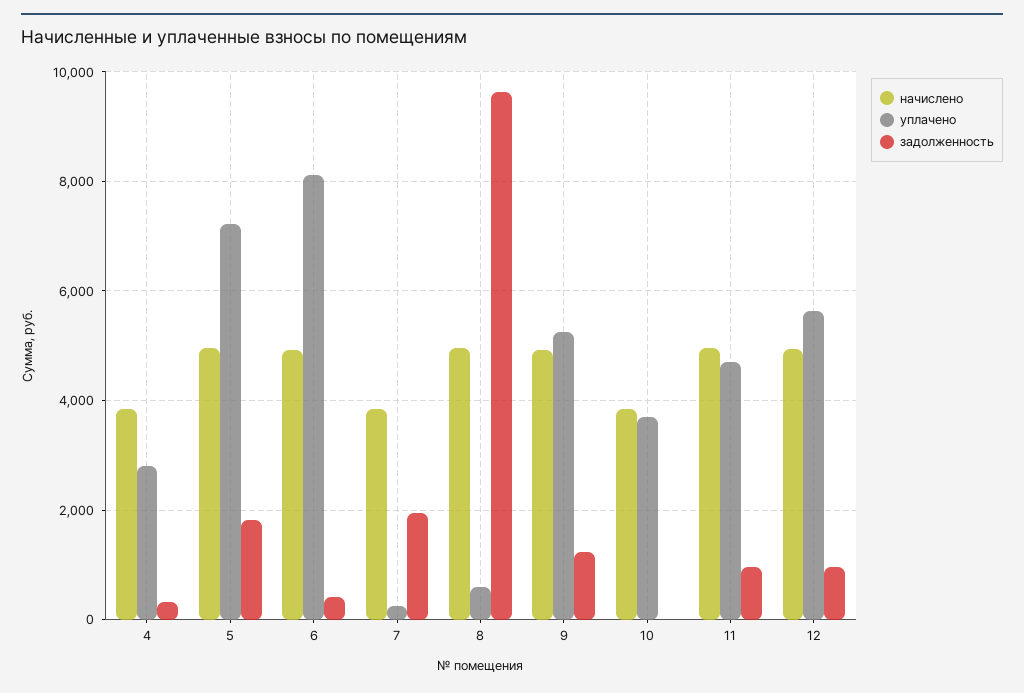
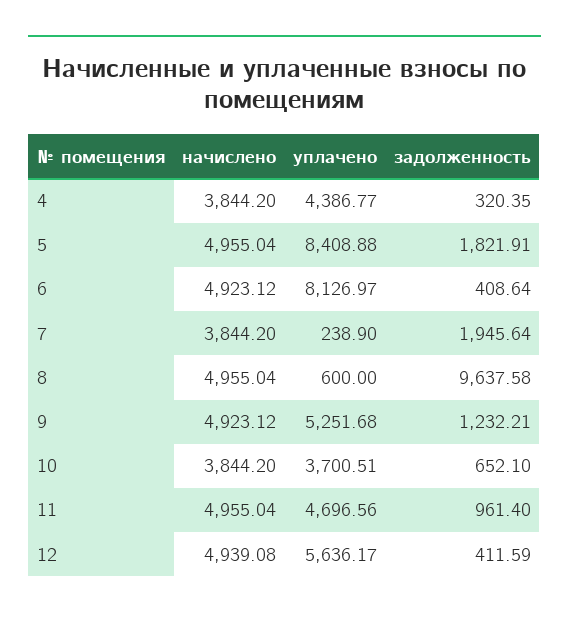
  {
    "начислено": {
      "4": 3844.2,
      "5": 4955.04,
      "6": 4923.12,
      "7": 3844.2,
      "8": 4955.04,
      "9": 4923.12,
      "10": 3844.2,
      "11": 4955.04,
      "12": 4939.08
    },
    "уплачено": {
-     "4": 2800,
+     "4": 4386.77,
-     "5": 7200,
+     "5": 8408.88,
      "6": 8126.97,
      "7": 238.9,
      "8": 600,
      "9": 5251.68,
      "10": 3700.51,
      "11": 4696.56,
      "12": 5636.17
    },
    "задолженность": {
      "4": 320.35,
      "5": 1821.91,
      "6": 408.64,
      "7": 1945.64,
      "8": 9637.58,
      "9": 1232.21,
-     "10": 0,
+     "10": 652.1,
      "11": 961.4,
-     "12": 1000
+     "12": 411.59
    }
  }

